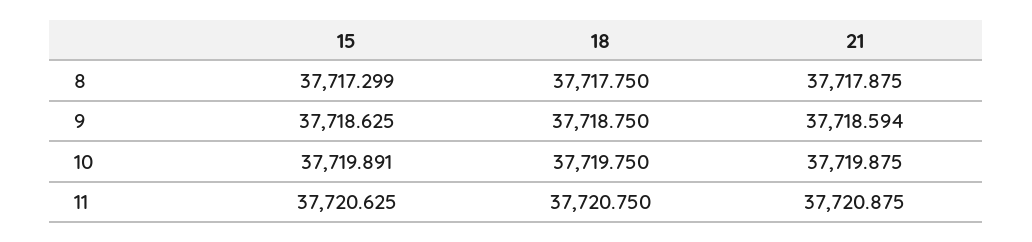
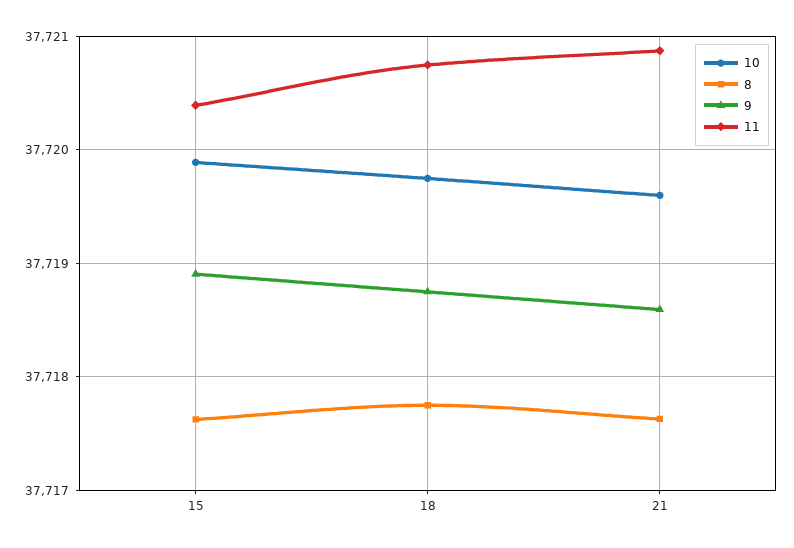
  {
    "8": {
-     "15": 37717.299,
+     "15": 37717.6,
      "18": 37717.75,
-     "21": 37717.875
+     "21": 37717.6
    },
    "9": {
-     "15": 37718.625,
+     "15": 37718.9,
      "18": 37718.75,
      "21": 37718.594
    },
    "10": {
      "15": 37719.891,
      "18": 37719.75,
-     "21": 37719.875
+     "21": 37719.6
    },
    "11": {
-     "15": 37720.625,
+     "15": 37720.4,
      "18": 37720.75,
      "21": 37720.875
    }
  }

